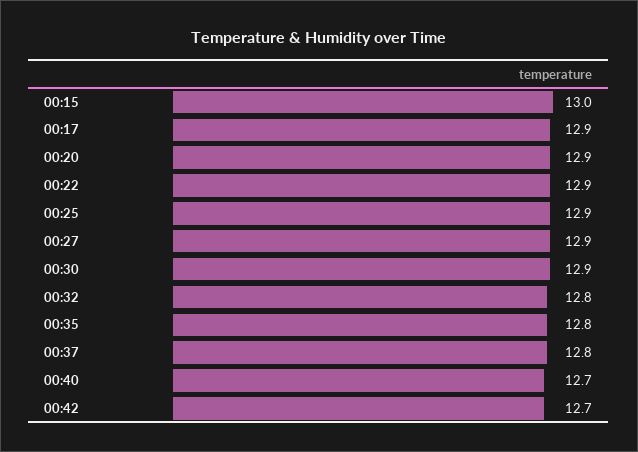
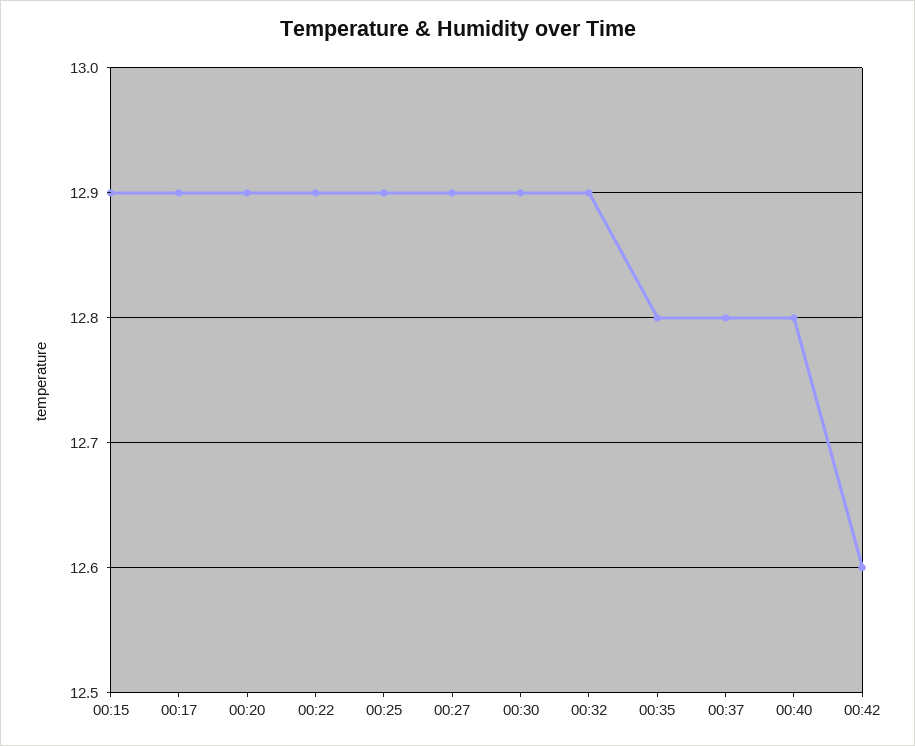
  {
-   "00:15": 13,
+   "00:15": 12.9,
    "00:17": 12.9,
    "00:20": 12.9,
    "00:22": 12.9,
    "00:25": 12.9,
    "00:27": 12.9,
    "00:30": 12.9,
-   "00:32": 12.8,
+   "00:32": 12.9,
    "00:35": 12.8,
    "00:37": 12.8,
-   "00:40": 12.7,
+   "00:40": 12.8,
-   "00:42": 12.7
+   "00:42": 12.6
  }

